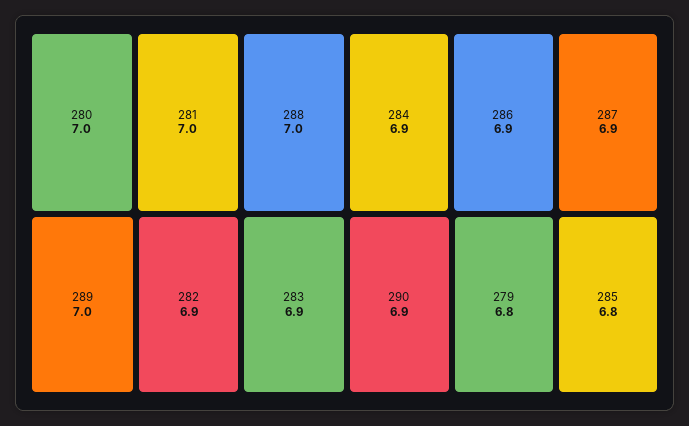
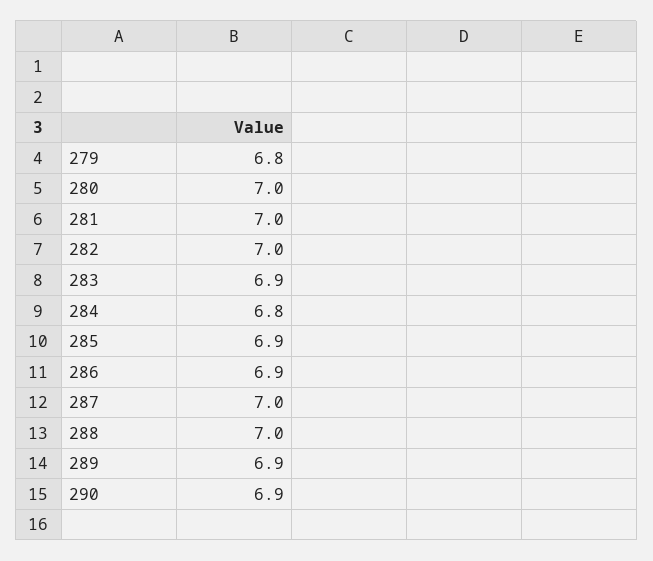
  {
    "280": 7,
    "281": 7,
    "288": 7,
-   "289": 7,
+   "289": 6.9,
-   "282": 6.9,
+   "282": 7,
    "283": 6.9,
-   "284": 6.9,
+   "284": 6.8,
    "286": 6.9,
-   "287": 6.9,
+   "287": 7,
    "290": 6.9,
    "279": 6.8,
-   "285": 6.8
+   "285": 6.9
  }

